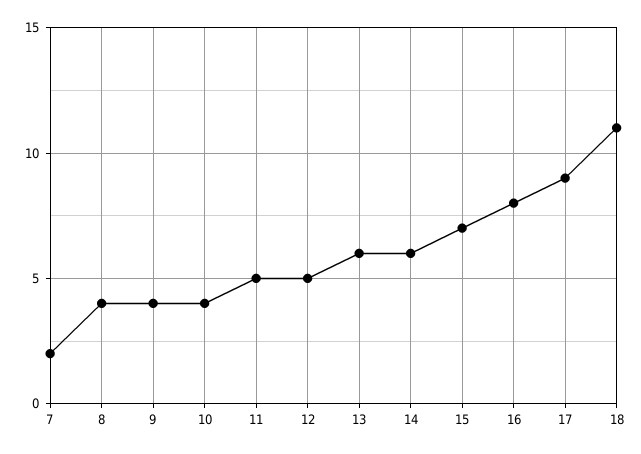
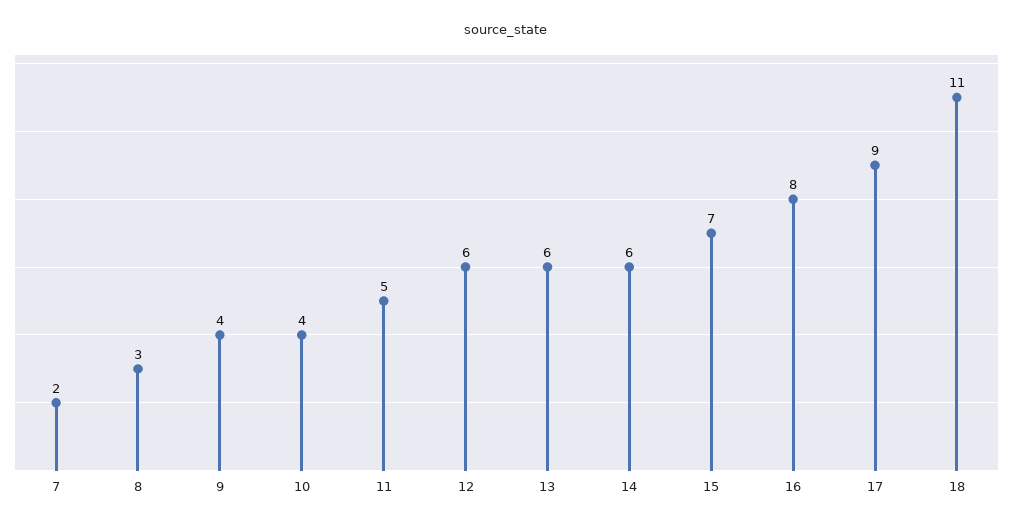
  {
    "7": 2,
-   "8": 4,
+   "8": 3,
    "9": 4,
    "10": 4,
    "11": 5,
-   "12": 5,
+   "12": 6,
    "13": 6,
    "14": 6,
    "15": 7,
    "16": 8,
    "17": 9,
    "18": 11
  }

